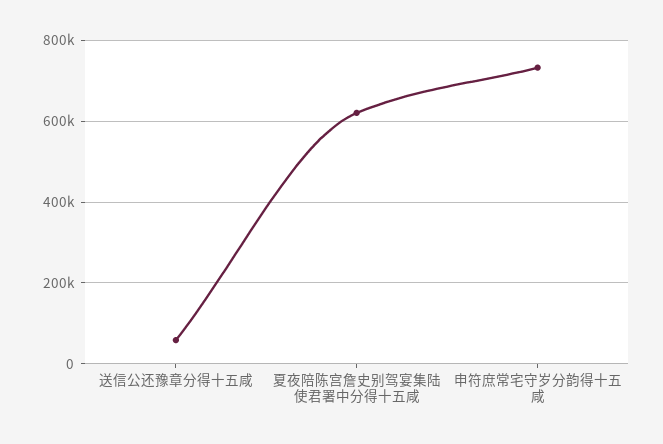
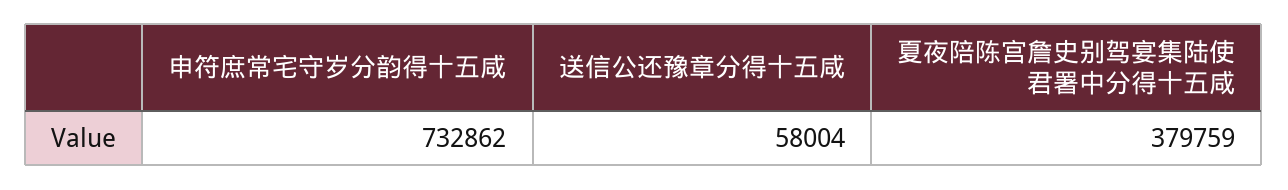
  {
    "送信公还豫章分得十五咸": 58004,
-   "夏夜陪陈宫詹史别驾宴集陆使君署中分得十五咸": 620000,
+   "夏夜陪陈宫詹史别驾宴集陆使君署中分得十五咸": 379759,
    "申符庶常宅守岁分韵得十五咸": 732862
  }

